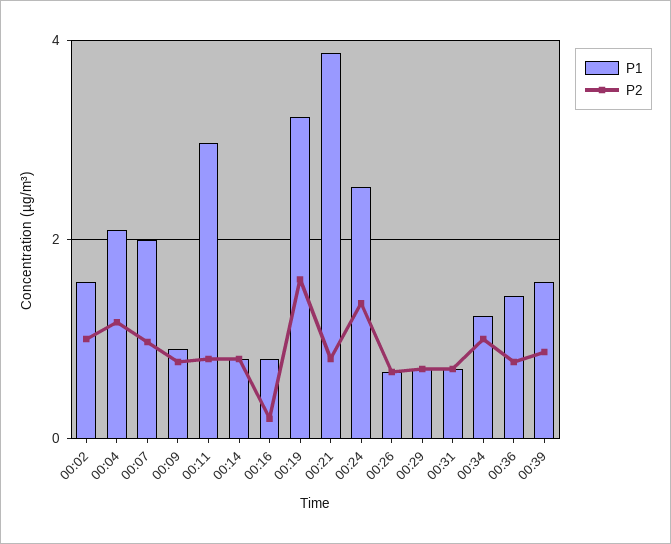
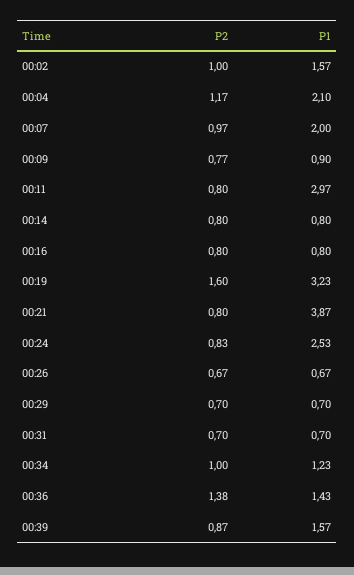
  {
    "P1": {
      "00:02": 1.57,
      "00:04": 2.1,
      "00:07": 2,
      "00:09": 0.9,
      "00:11": 2.97,
      "00:14": 0.8,
      "00:16": 0.8,
      "00:19": 3.23,
      "00:21": 3.87,
      "00:24": 2.53,
      "00:26": 0.67,
      "00:29": 0.7,
      "00:31": 0.7,
      "00:34": 1.23,
      "00:36": 1.43,
      "00:39": 1.57
    },
    "P2": {
      "00:02": 1,
      "00:04": 1.17,
      "00:07": 0.97,
      "00:09": 0.77,
      "00:11": 0.8,
      "00:14": 0.8,
-     "00:16": 0.2,
+     "00:16": 0.8,
      "00:19": 1.6,
      "00:21": 0.8,
-     "00:24": 1.4,
+     "00:24": 0.83,
      "00:26": 0.67,
      "00:29": 0.7,
      "00:31": 0.7,
      "00:34": 1,
-     "00:36": 0.8,
+     "00:36": 1.38,
      "00:39": 0.87
    }
  }

